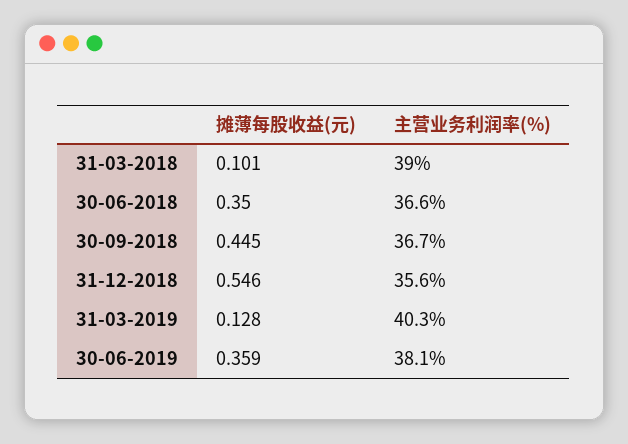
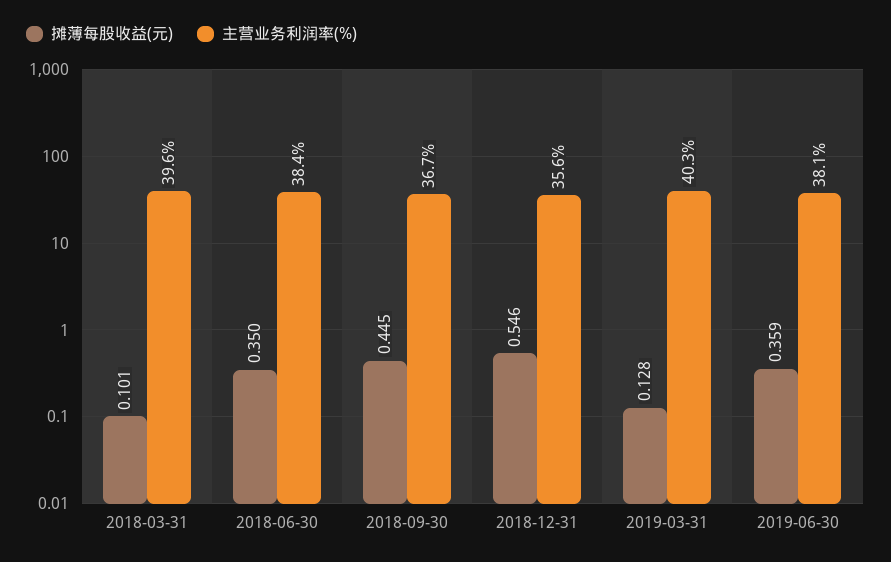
  {
    "摊薄每股收益(元)": {
      "31-03-2018": 0.101,
      "30-06-2018": 0.35,
      "30-09-2018": 0.445,
      "31-12-2018": 0.546,
      "31-03-2019": 0.128,
      "30-06-2019": 0.359
    },
    "主营业务利润率(%)": {
-     "31-03-2018": 39,
+     "31-03-2018": 39.6,
-     "30-06-2018": 36.6,
+     "30-06-2018": 38.4,
      "30-09-2018": 36.7,
      "31-12-2018": 35.6,
      "31-03-2019": 40.3,
      "30-06-2019": 38.1
    }
  }

